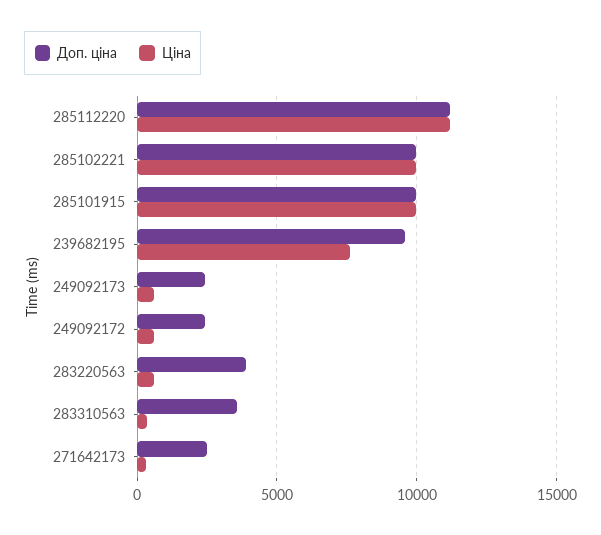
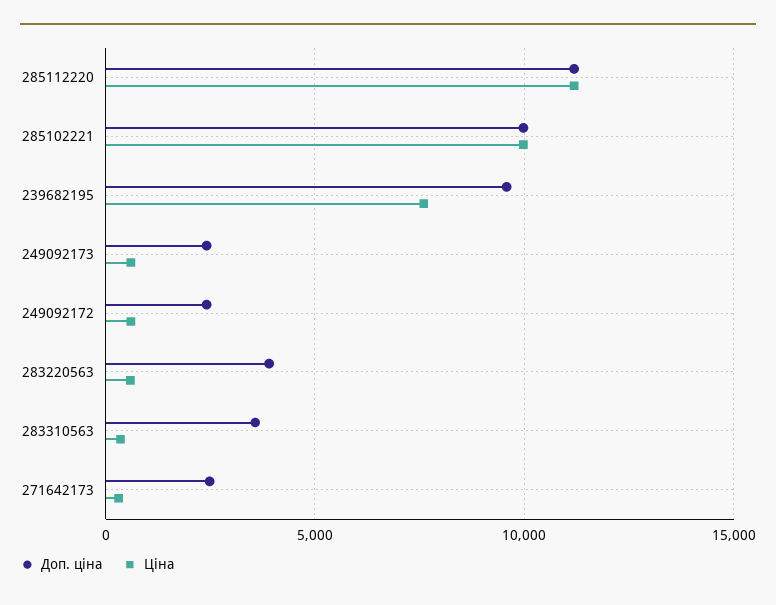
  {
    "Доп. ціна": {
      "285112220": 11000,
      "285102221": 10000,
-     "285101915": 10000,
      "239682195": 9500,
      "249092173": 2500,
      "249092172": 2500,
      "283220563": 4000,
      "283310563": 3500,
      "271642173": 2500
    },
    "Ціна": {
      "285112220": 11000,
      "285102221": 10000,
-     "285101915": 10000,
      "239682195": 7500,
      "249092173": 500,
      "249092172": 500,
      "283220563": 500,
      "283310563": 500,
      "271642173": 500
    }
  }

